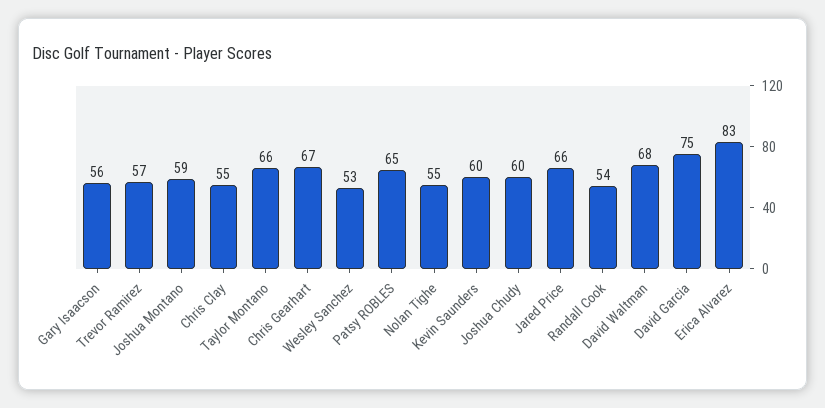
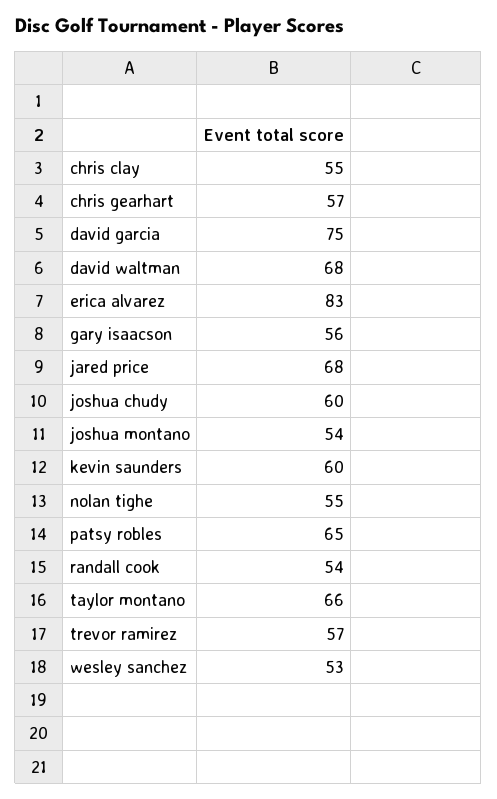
  {
    "Gary Isaacson": 56,
    "Trevor Ramirez": 57,
-   "Joshua Montano": 59,
+   "Joshua Montano": 54,
    "Chris Clay": 55,
    "Taylor Montano": 66,
-   "Chris Gearhart": 67,
+   "Chris Gearhart": 57,
    "Wesley Sanchez": 53,
    "Patsy ROBLES": 65,
    "Nolan Tighe": 55,
    "Kevin Saunders": 60,
    "Joshua Chudy": 60,
-   "Jared Price": 66,
+   "Jared Price": 68,
    "Randall Cook": 54,
    "David Waltman": 68,
    "David Garcia": 75,
    "Erica Alvarez": 83
  }

